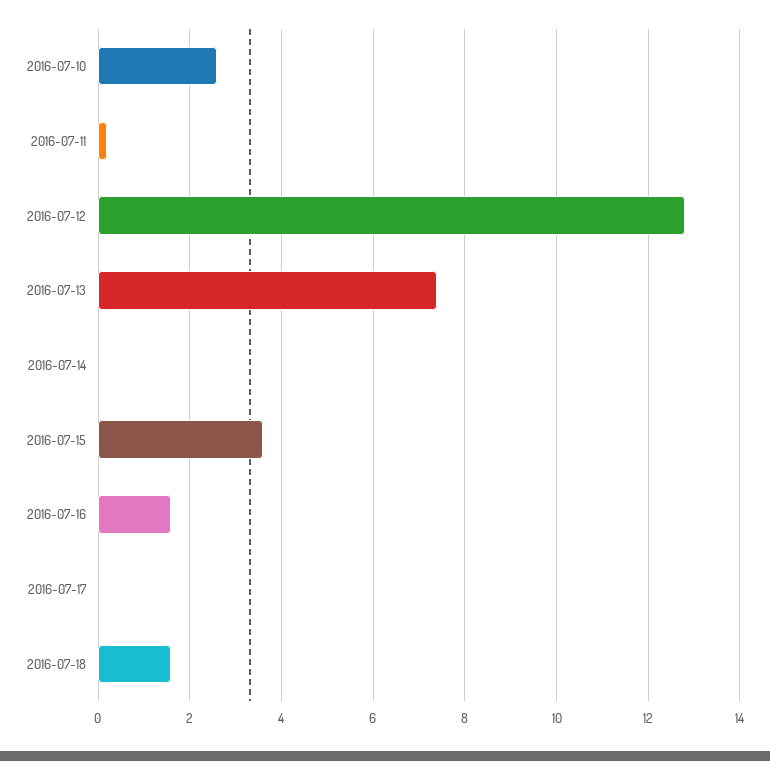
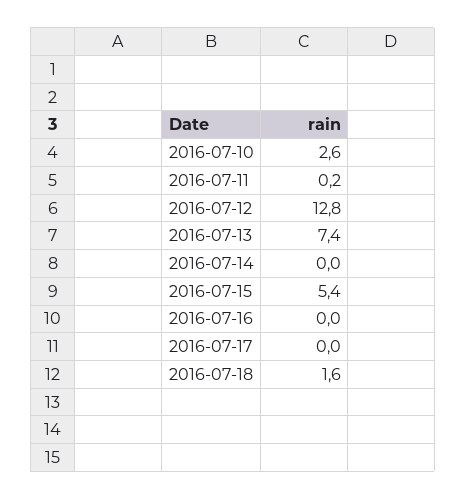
  {
    "2016-07-10": 2.6,
    "2016-07-11": 0.2,
    "2016-07-12": 12.8,
    "2016-07-13": 7.4,
    "2016-07-14": 0,
-   "2016-07-15": 3.5,
+   "2016-07-15": 5.4,
-   "2016-07-16": 1.5,
+   "2016-07-16": 0,
    "2016-07-17": 0,
    "2016-07-18": 1.6
  }

